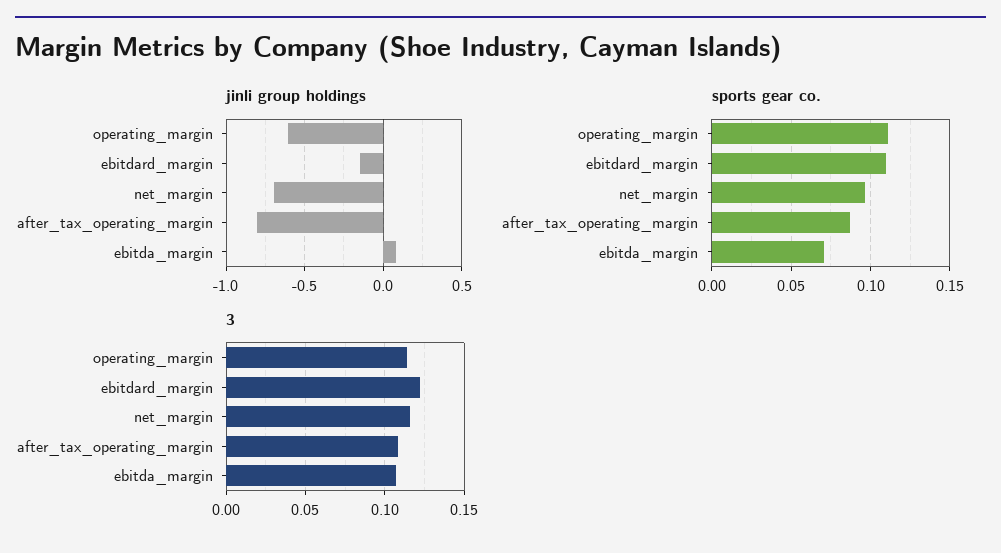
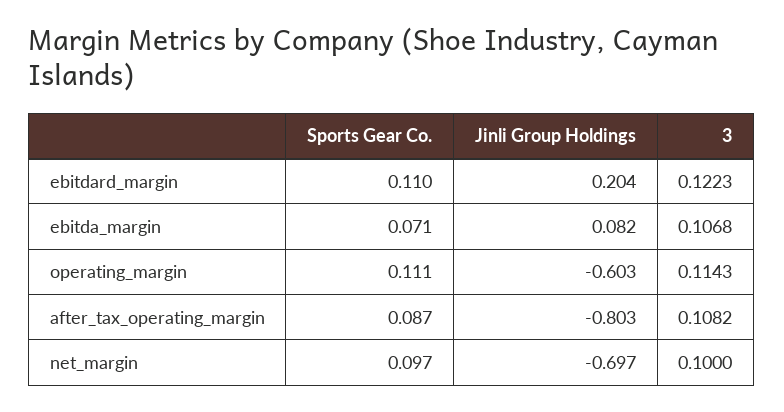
  {
    "jinli group holdings": {
      "operating_margin": -0.603,
-     "ebitdard_margin": -0.15,
+     "ebitdard_margin": 0.204,
      "net_margin": -0.697,
      "after_tax_operating_margin": -0.803,
      "ebitda_margin": 0.082
    },
    "sports gear co.": {
      "operating_margin": 0.111,
      "ebitdard_margin": 0.11,
      "net_margin": 0.097,
      "after_tax_operating_margin": 0.087,
      "ebitda_margin": 0.071
    },
    "3": {
      "operating_margin": 0.1143,
      "ebitdard_margin": 0.1223,
-     "net_margin": 0.115,
+     "net_margin": 0.1,
      "after_tax_operating_margin": 0.1082,
      "ebitda_margin": 0.1068
    }
  }

